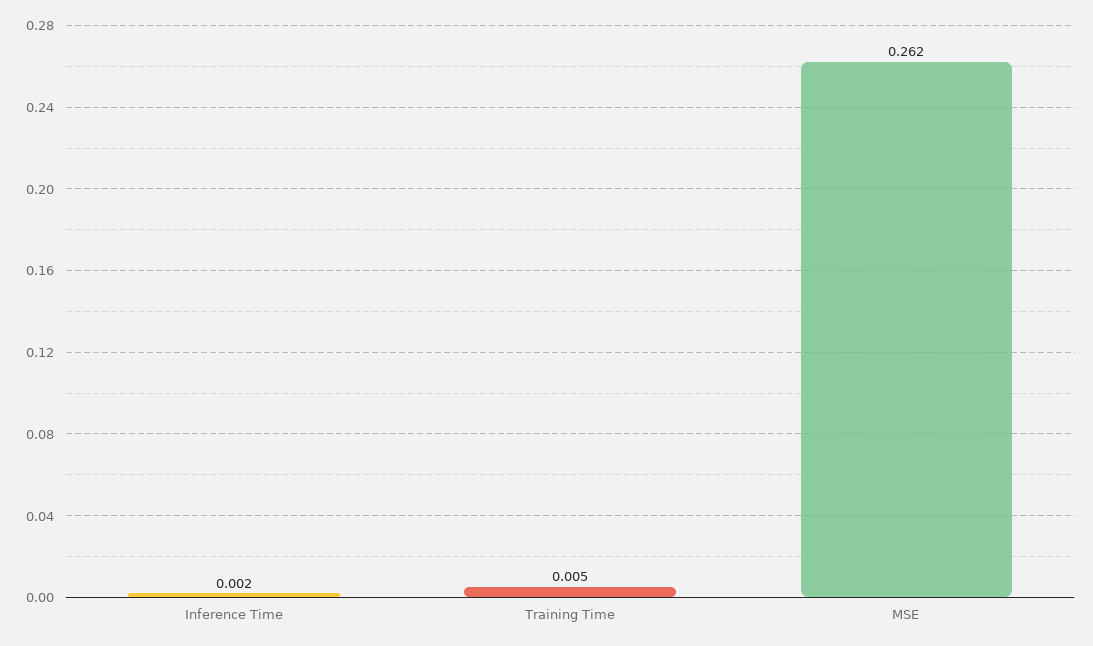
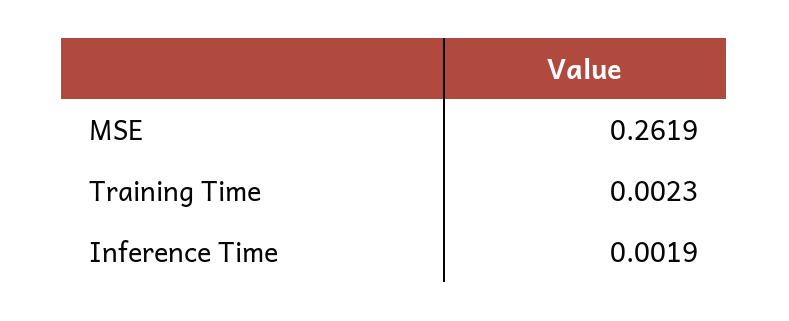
  {
    "Inference Time": 0.0019,
-   "Training Time": 0.005,
+   "Training Time": 0.0023,
    "MSE": 0.2619
  }

